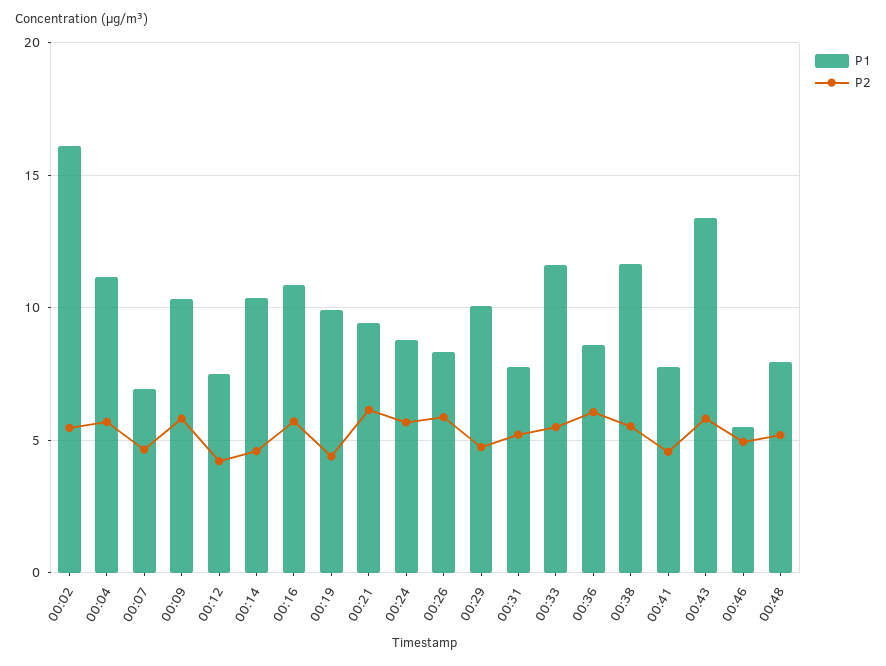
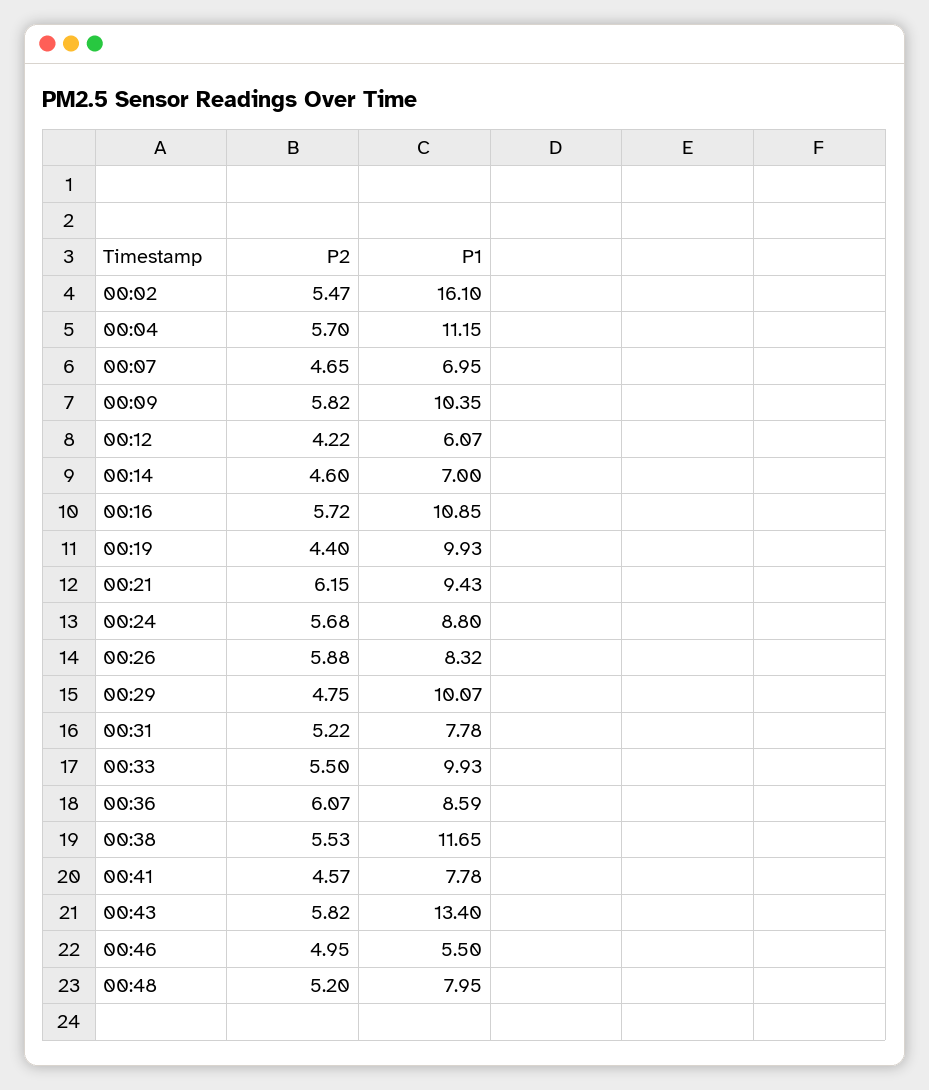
  {
    "P1": {
      "00:02": 16.1,
      "00:04": 11.15,
      "00:07": 6.95,
      "00:09": 10.35,
-     "00:12": 7.5,
+     "00:12": 6.07,
-     "00:14": 10.5,
+     "00:14": 7,
      "00:16": 10.85,
      "00:19": 9.93,
      "00:21": 9.43,
      "00:24": 8.8,
      "00:26": 8.32,
      "00:29": 10.07,
      "00:31": 7.78,
-     "00:33": 11.5,
+     "00:33": 9.93,
      "00:36": 8.59,
      "00:38": 11.65,
      "00:41": 7.78,
      "00:43": 13.4,
      "00:46": 5.5,
      "00:48": 7.95
    },
    "P2": {
      "00:02": 5.47,
      "00:04": 5.7,
      "00:07": 4.65,
      "00:09": 5.82,
      "00:12": 4.22,
      "00:14": 4.6,
      "00:16": 5.72,
      "00:19": 4.4,
      "00:21": 6.15,
      "00:24": 5.68,
      "00:26": 5.88,
      "00:29": 4.75,
      "00:31": 5.22,
      "00:33": 5.5,
      "00:36": 6.07,
      "00:38": 5.53,
      "00:41": 4.57,
      "00:43": 5.82,
      "00:46": 4.95,
      "00:48": 5.2
    }
  }

